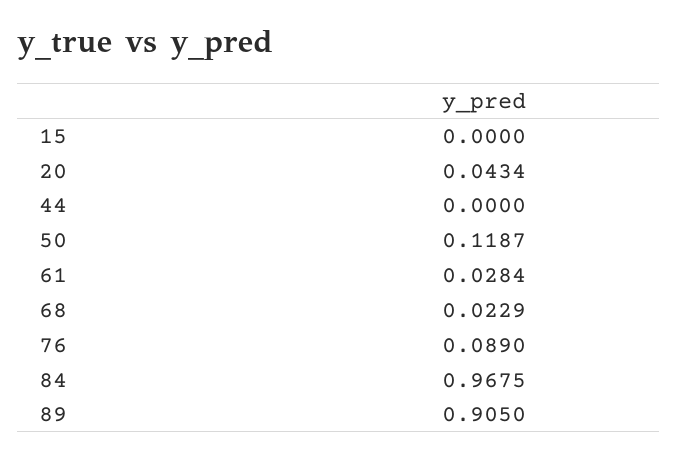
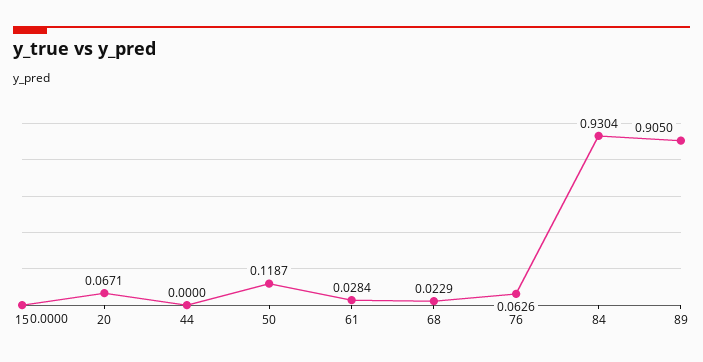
  {
    "15": 0,
-   "20": 0.0434,
+   "20": 0.0671,
    "44": 0,
    "50": 0.1187,
    "61": 0.0284,
    "68": 0.0229,
-   "76": 0.089,
+   "76": 0.0626,
-   "84": 0.9675,
+   "84": 0.9304,
    "89": 0.905
  }

